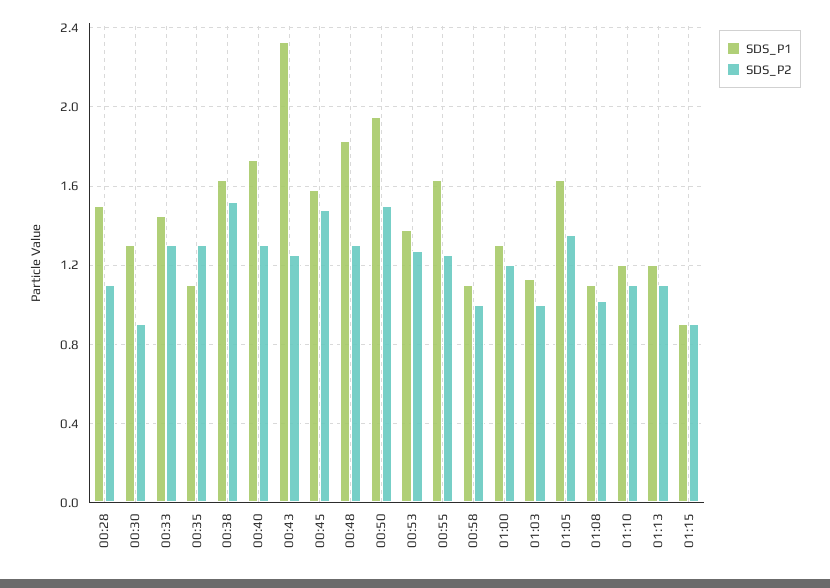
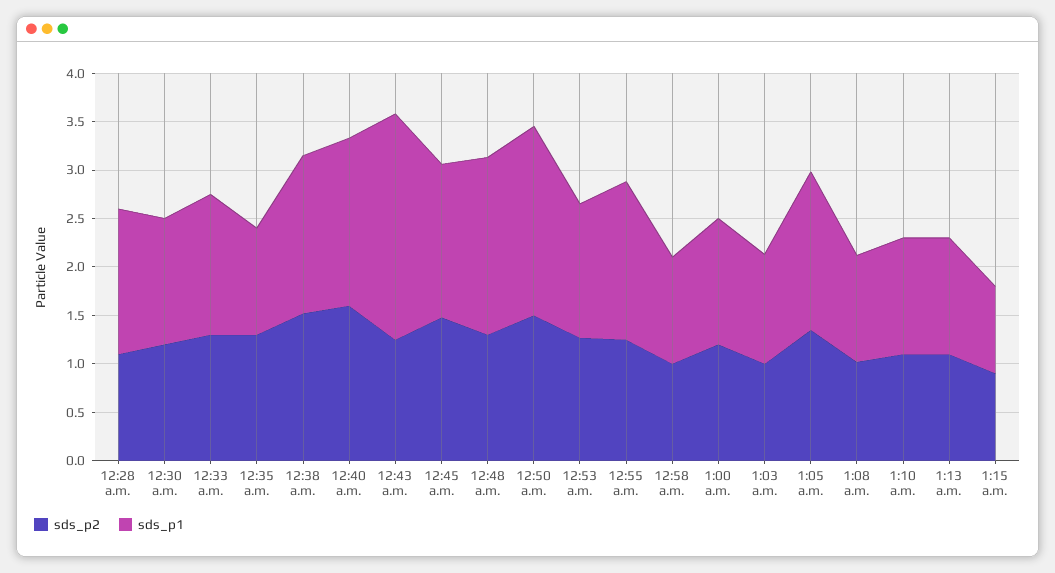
  {
    "SDS_P1": {
      "00:28": 1.5,
      "00:30": 1.3,
      "00:33": 1.45,
      "00:35": 1.1,
      "00:38": 1.65,
      "00:40": 1.75,
      "00:43": 2.35,
      "00:45": 1.6,
      "00:48": 1.85,
      "00:50": 1.95,
      "00:53": 1.4,
      "00:55": 1.65,
      "00:58": 1.1,
      "01:00": 1.3,
      "01:03": 1.15,
      "01:05": 1.65,
      "01:08": 1.1,
      "01:10": 1.2,
      "01:13": 1.2,
      "01:15": 0.9
    },
    "SDS_P2": {
      "00:28": 1.1,
-     "00:30": 0.9,
+     "00:30": 1.2,
      "00:33": 1.3,
      "00:35": 1.3,
      "00:38": 1.5,
-     "00:40": 1.3,
+     "00:40": 1.6,
      "00:43": 1.25,
      "00:45": 1.5,
      "00:48": 1.3,
      "00:50": 1.5,
      "00:53": 1.25,
      "00:55": 1.25,
      "00:58": 1,
      "01:00": 1.2,
      "01:03": 1,
      "01:05": 1.35,
      "01:08": 1,
      "01:10": 1.1,
      "01:13": 1.1,
      "01:15": 0.9
    }
  }

